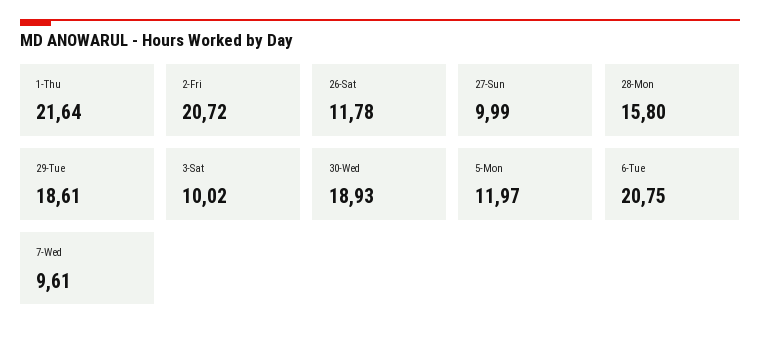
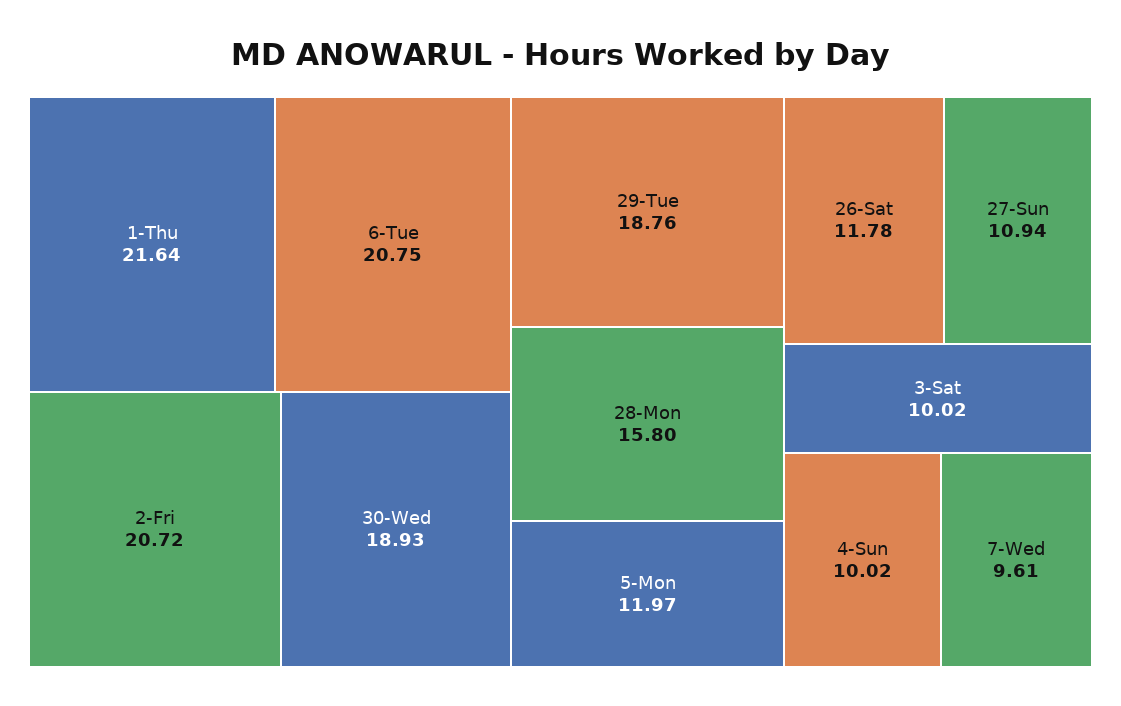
  {
    "1-Thu": 21.64,
    "2-Fri": 20.72,
    "26-Sat": 11.78,
-   "27-Sun": 9.99,
+   "27-Sun": 10.94,
    "28-Mon": 15.8,
-   "29-Tue": 18.61,
+   "29-Tue": 18.76,
    "3-Sat": 10.02,
    "30-Wed": 18.93,
    "5-Mon": 11.97,
    "6-Tue": 20.75,
-   "7-Wed": 9.61
+   "7-Wed": 9.61,
+   "4-Sun": 10.02
  }

